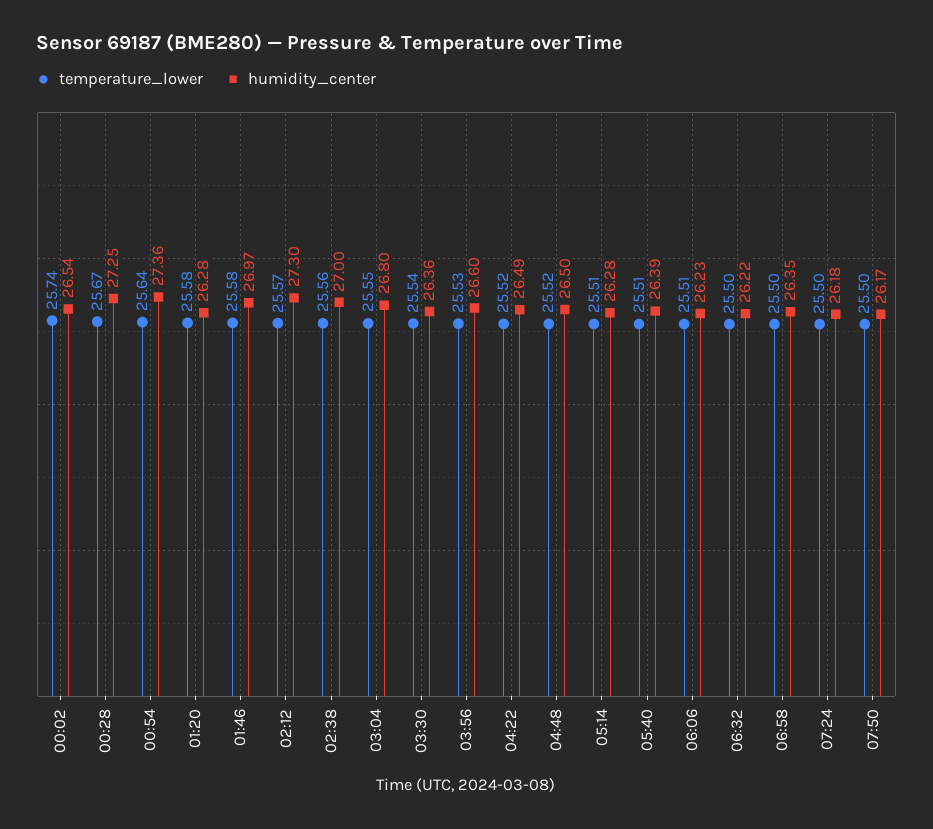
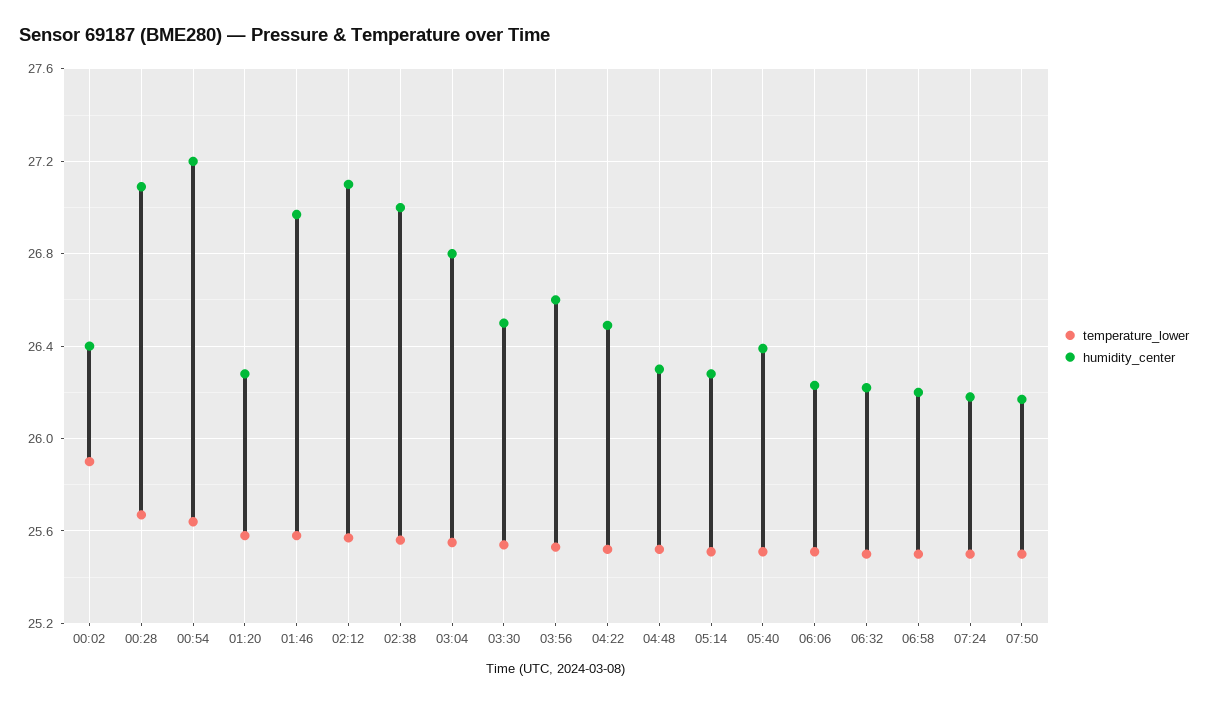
  {
    "temperature_lower": {
-     "00:02": 25.74,
+     "00:02": 25.9,
      "00:28": 25.67,
      "00:54": 25.64,
      "01:20": 25.58,
      "01:46": 25.58,
      "02:12": 25.57,
      "02:38": 25.56,
      "03:04": 25.55,
      "03:30": 25.54,
      "03:56": 25.53,
      "04:22": 25.52,
      "04:48": 25.52,
      "05:14": 25.51,
      "05:40": 25.51,
      "06:06": 25.51,
      "06:32": 25.5,
      "06:58": 25.5,
      "07:24": 25.5,
      "07:50": 25.5
    },
    "humidity_center": {
-     "00:02": 26.54,
+     "00:02": 26.4,
-     "00:28": 27.25,
+     "00:28": 27.1,
-     "00:54": 27.36,
+     "00:54": 27.2,
      "01:20": 26.28,
      "01:46": 26.97,
-     "02:12": 27.3,
+     "02:12": 27.1,
      "02:38": 27,
      "03:04": 26.8,
-     "03:30": 26.36,
+     "03:30": 26.5,
      "03:56": 26.6,
      "04:22": 26.49,
-     "04:48": 26.5,
+     "04:48": 26.3,
      "05:14": 26.28,
      "05:40": 26.39,
      "06:06": 26.23,
      "06:32": 26.22,
-     "06:58": 26.35,
+     "06:58": 26.2,
      "07:24": 26.18,
      "07:50": 26.17
    }
  }

